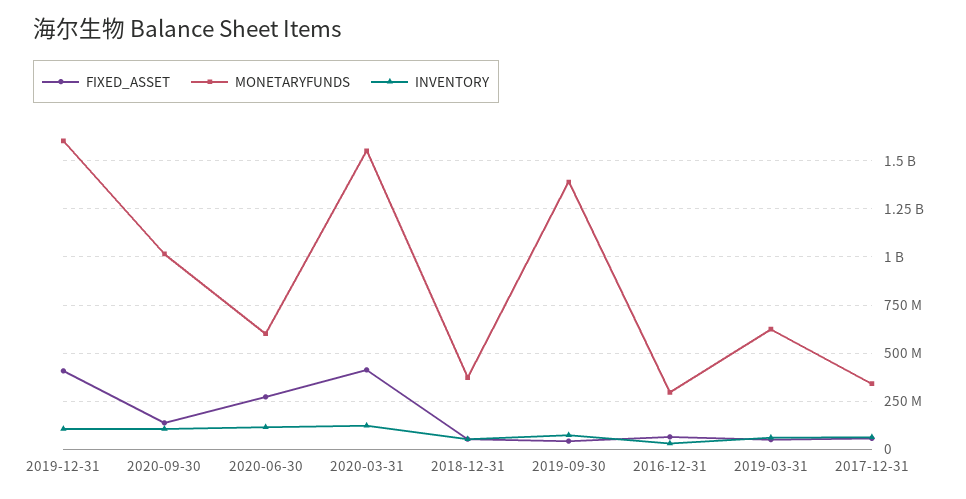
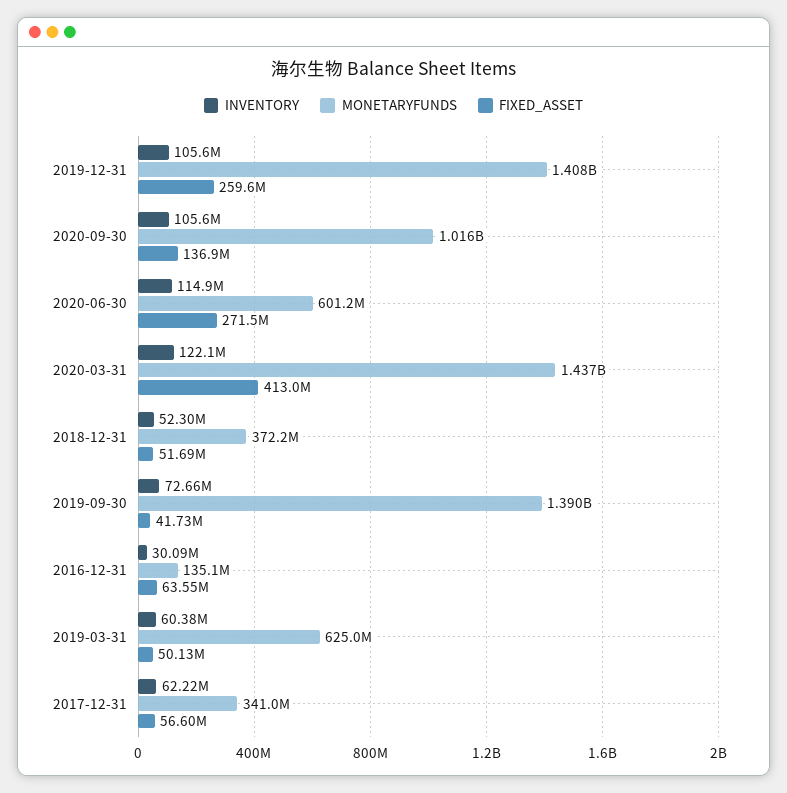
  {
    "FIXED_ASSET": {
-     "2019-12-31": 400000000,
+     "2019-12-31": 259600000,
      "2020-09-30": 136900000,
      "2020-06-30": 271500000,
      "2020-03-31": 413000000,
      "2018-12-31": 51690000,
      "2019-09-30": 41730000,
      "2016-12-31": 63550000,
      "2019-03-31": 50130000,
      "2017-12-31": 56600000
    },
    "MONETARYFUNDS": {
-     "2019-12-31": 1600000000,
+     "2019-12-31": 1408000000,
      "2020-09-30": 1016000000,
      "2020-06-30": 601200000,
-     "2020-03-31": 1550000000,
+     "2020-03-31": 1437000000,
      "2018-12-31": 372200000,
      "2019-09-30": 1390000000,
-     "2016-12-31": 300000000,
+     "2016-12-31": 135100000,
      "2019-03-31": 625000000,
      "2017-12-31": 341000000
    },
    "INVENTORY": {
      "2019-12-31": 105600000,
      "2020-09-30": 105600000,
      "2020-06-30": 114900000,
      "2020-03-31": 122100000,
      "2018-12-31": 52300000,
      "2019-09-30": 72660000,
      "2016-12-31": 30090000,
      "2019-03-31": 60380000,
      "2017-12-31": 62220000
    }
  }

